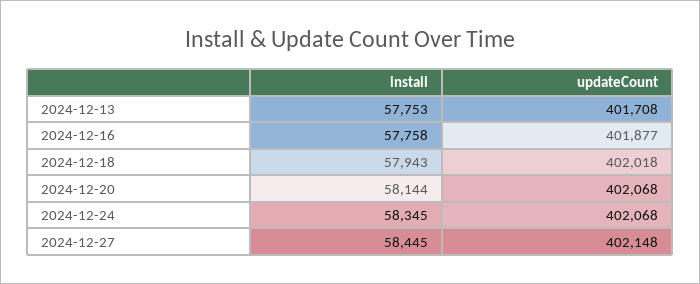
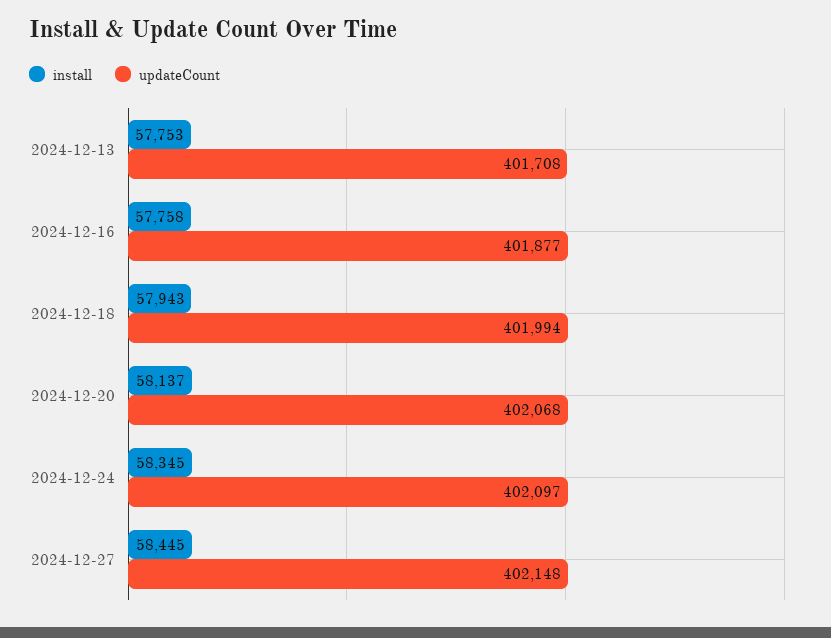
  {
    "install": {
      "2024-12-13": 57753,
      "2024-12-16": 57758,
      "2024-12-18": 57943,
-     "2024-12-20": 58144,
+     "2024-12-20": 58137,
      "2024-12-24": 58345,
      "2024-12-27": 58445
    },
    "updateCount": {
      "2024-12-13": 401708,
      "2024-12-16": 401877,
-     "2024-12-18": 402018,
+     "2024-12-18": 401994,
      "2024-12-20": 402068,
-     "2024-12-24": 402068,
+     "2024-12-24": 402097,
      "2024-12-27": 402148
    }
  }

